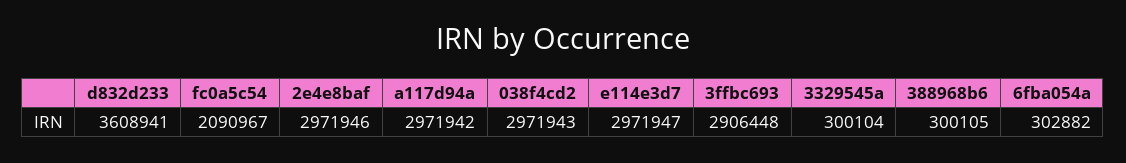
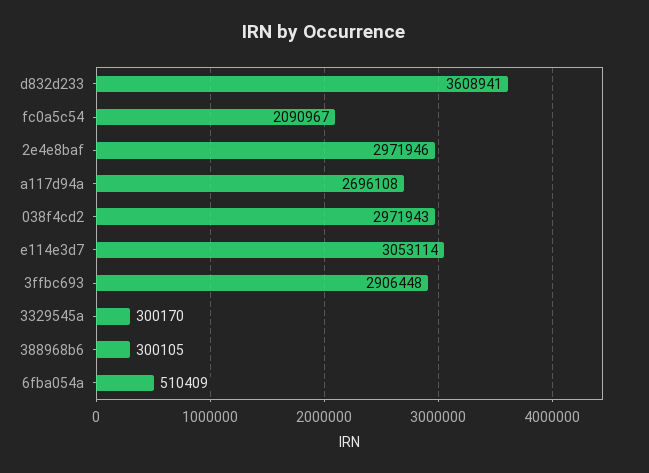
  {
    "d832d233": 3608941,
    "fc0a5c54": 2090967,
    "2e4e8baf": 2971946,
-   "a117d94a": 2971942,
+   "a117d94a": 2696108,
    "038f4cd2": 2971943,
-   "e114e3d7": 2971947,
+   "e114e3d7": 3053114,
    "3ffbc693": 2906448,
-   "3329545a": 300104,
+   "3329545a": 300170,
    "388968b6": 300105,
-   "6fba054a": 302882
+   "6fba054a": 510409
  }

